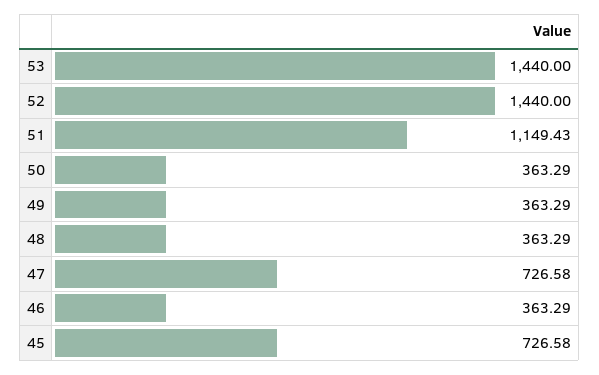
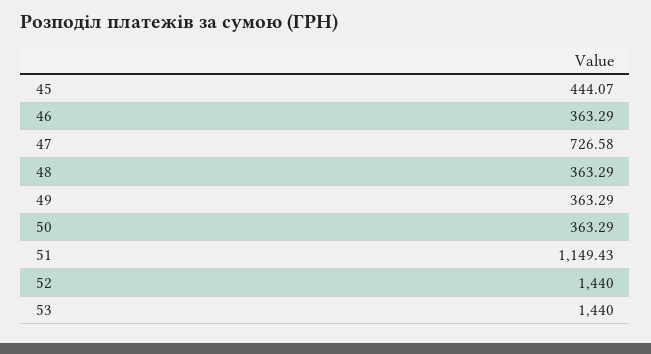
  {
    "53": 1440,
    "52": 1440,
    "51": 1149.43,
    "50": 363.29,
    "49": 363.29,
    "48": 363.29,
    "47": 726.58,
    "46": 363.29,
-   "45": 726.58
+   "45": 444.07
  }

